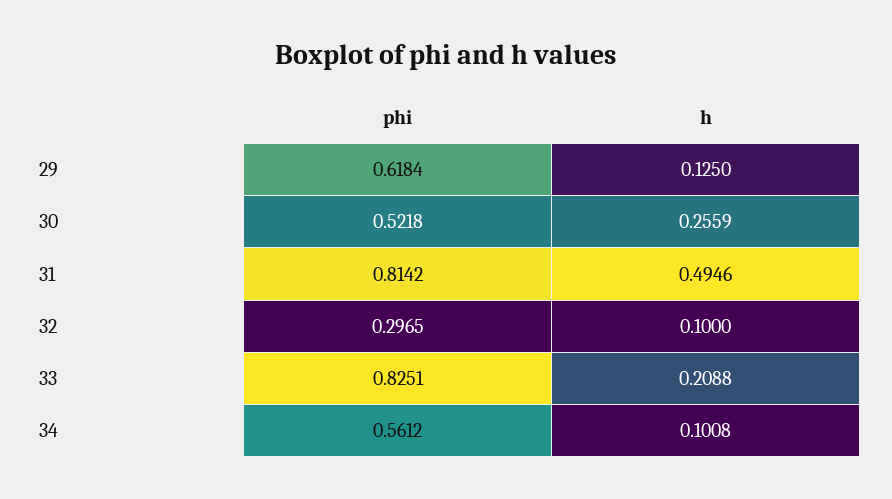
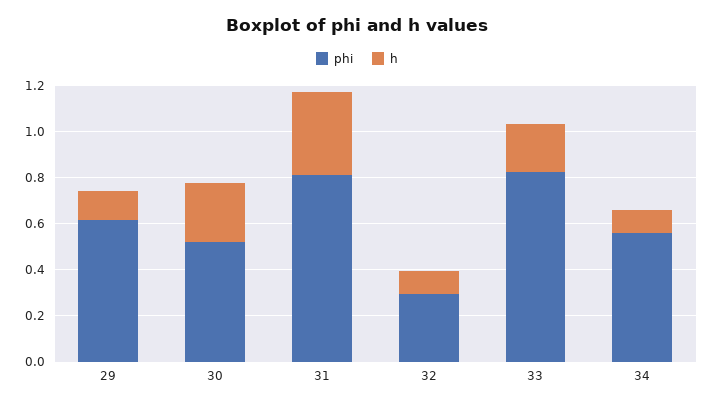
  {
    "phi": {
      "29": 0.6184,
      "30": 0.5218,
      "31": 0.8142,
      "32": 0.2965,
      "33": 0.8251,
      "34": 0.5612
    },
    "h": {
      "29": 0.125,
      "30": 0.2559,
-     "31": 0.4946,
+     "31": 0.35,
      "32": 0.1,
      "33": 0.2088,
      "34": 0.1008
    }
  }

